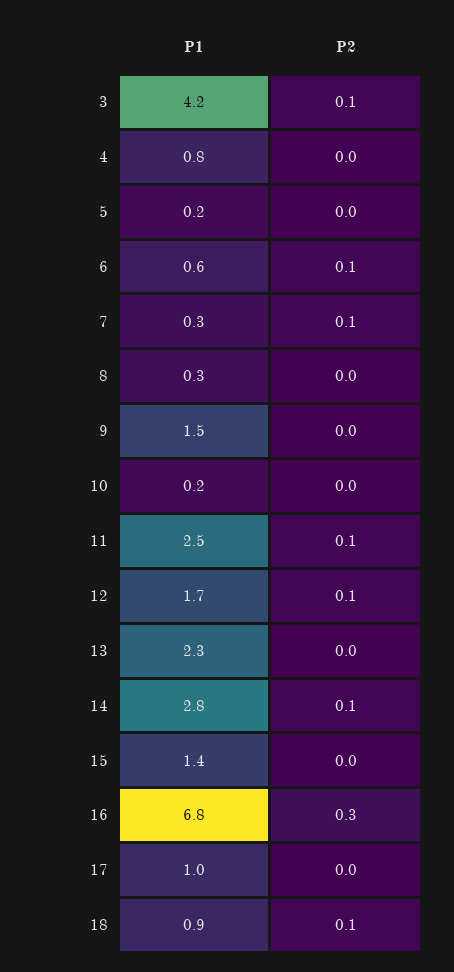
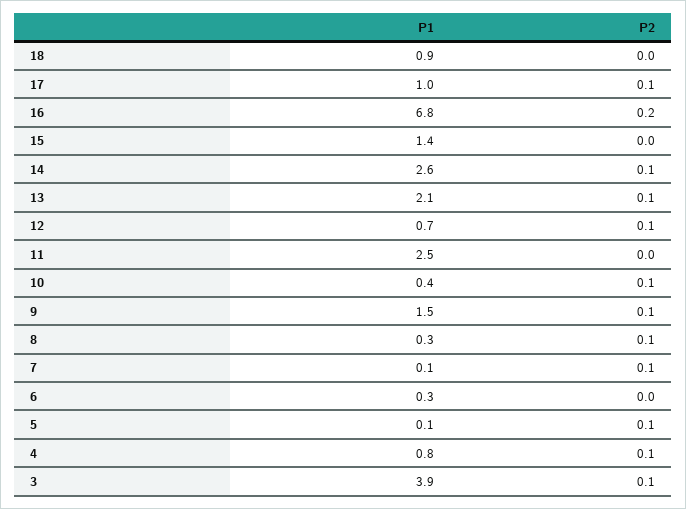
  {
    "P1": {
-     "3": 4.2,
+     "3": 3.9,
      "4": 0.8,
-     "5": 0.2,
+     "5": 0.1,
-     "6": 0.6,
+     "6": 0.3,
-     "7": 0.3,
+     "7": 0.1,
      "8": 0.3,
      "9": 1.5,
-     "10": 0.2,
+     "10": 0.4,
      "11": 2.5,
-     "12": 1.7,
+     "12": 0.7,
-     "13": 2.3,
+     "13": 2.1,
-     "14": 2.8,
+     "14": 2.6,
      "15": 1.4,
      "16": 6.8,
      "17": 1,
      "18": 0.9
    },
    "P2": {
      "3": 0.1,
-     "4": 0,
+     "4": 0.1,
-     "5": 0,
+     "5": 0.1,
-     "6": 0.1,
+     "6": 0,
      "7": 0.1,
-     "8": 0,
+     "8": 0.1,
-     "9": 0,
+     "9": 0.1,
-     "10": 0,
+     "10": 0.1,
-     "11": 0.1,
+     "11": 0,
      "12": 0.1,
-     "13": 0,
+     "13": 0.1,
      "14": 0.1,
      "15": 0,
-     "16": 0.3,
+     "16": 0.2,
-     "17": 0,
+     "17": 0.1,
-     "18": 0.1
+     "18": 0
    }
  }

